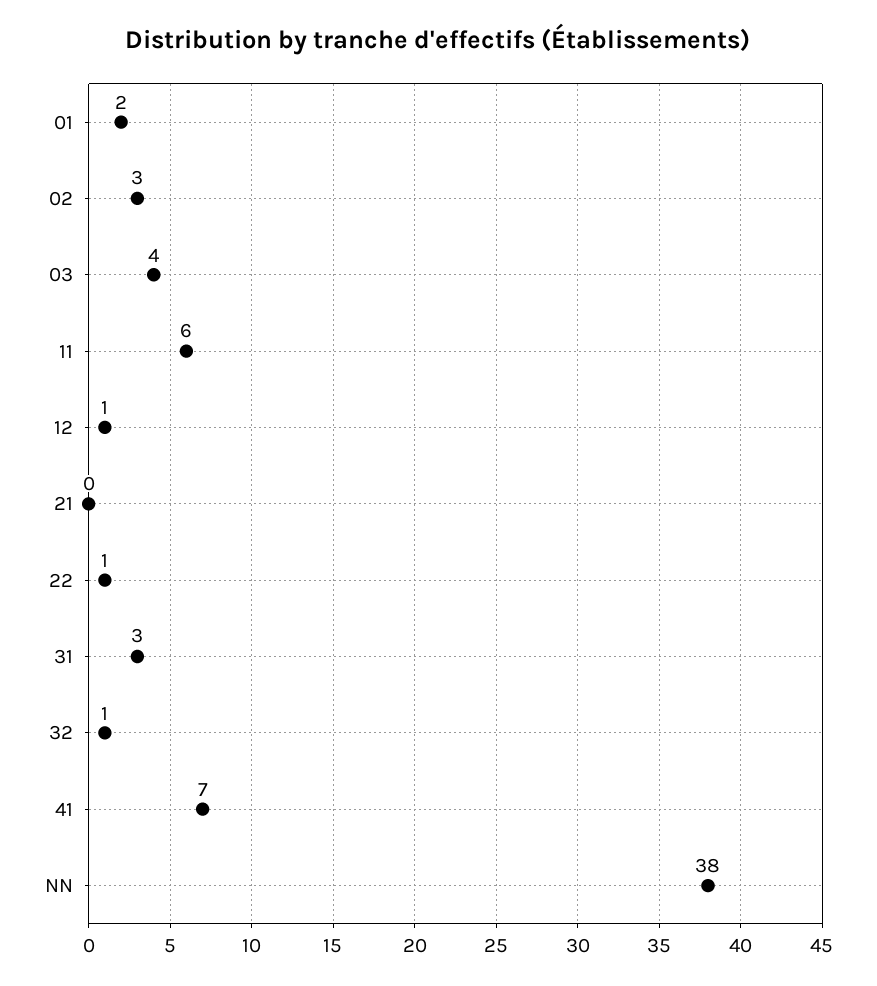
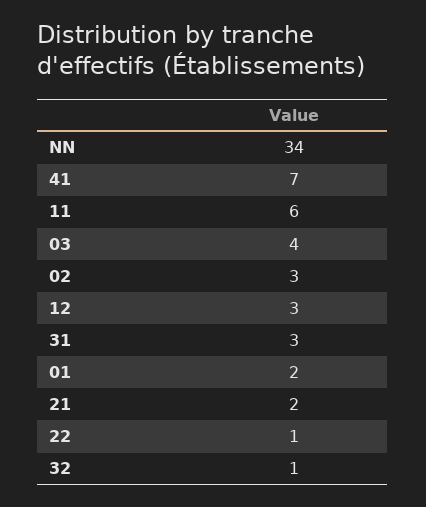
  {
    "01": 2,
    "02": 3,
    "03": 4,
    "11": 6,
-   "12": 1,
+   "12": 3,
-   "21": 0,
+   "21": 2,
    "22": 1,
    "31": 3,
    "32": 1,
    "41": 7,
-   "NN": 38
+   "NN": 34
  }

